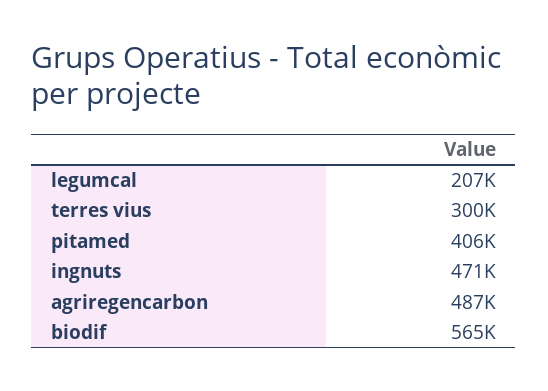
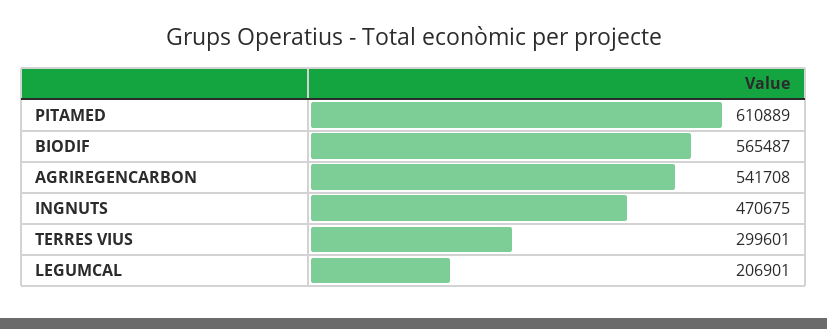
  {
    "legumcal": 206901,
    "terres vius": 299601,
-   "pitamed": 406000,
+   "pitamed": 610889,
    "ingnuts": 470675,
-   "agriregencarbon": 487000,
+   "agriregencarbon": 541708,
    "biodif": 565487
  }

